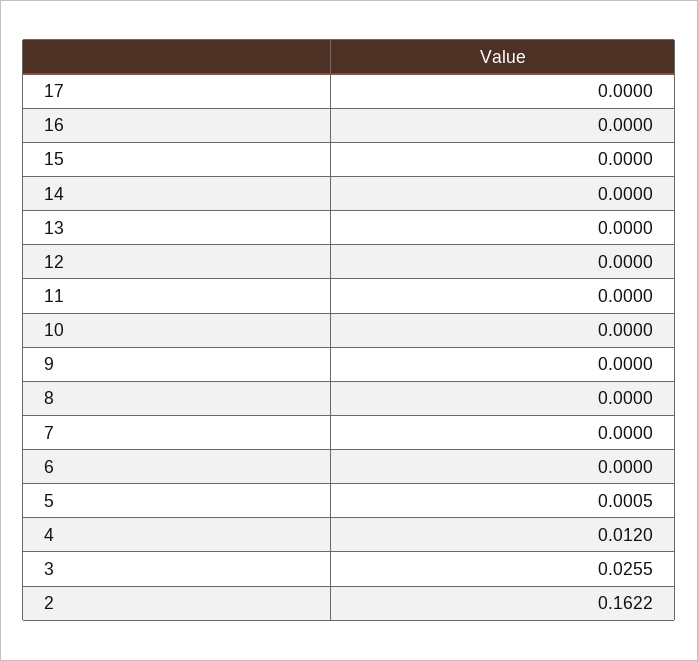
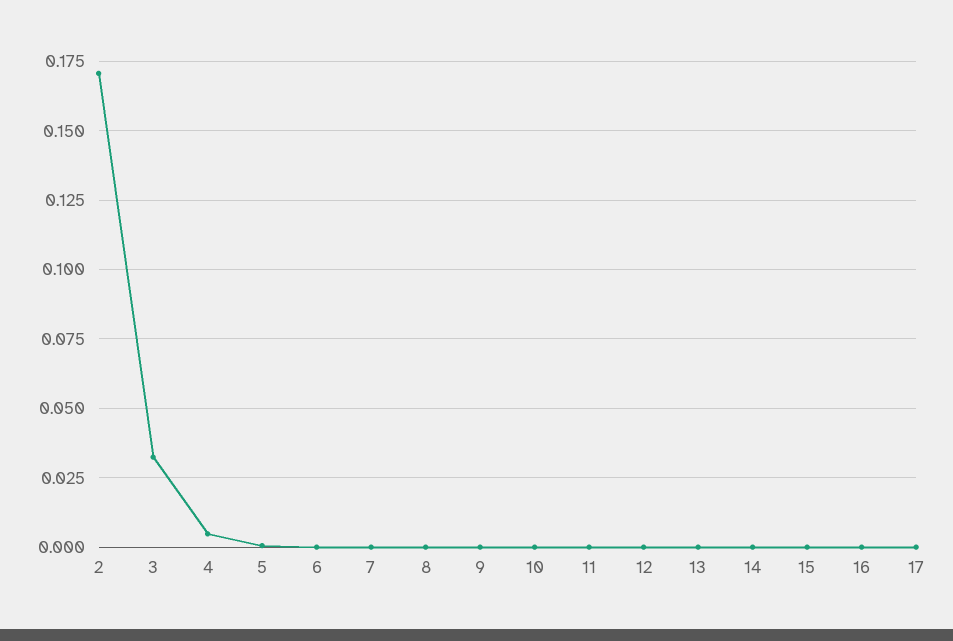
  {
    "17": 0,
    "16": 0,
    "15": 0,
    "14": 0,
    "13": 0,
    "12": 0,
    "11": 0,
    "10": 0,
    "9": 0,
    "8": 0,
    "7": 0,
    "6": 0,
    "5": 0.0005,
-   "4": 0.012,
+   "4": 0.005,
-   "3": 0.0255,
+   "3": 0.0325,
-   "2": 0.1622
+   "2": 0.17
  }

